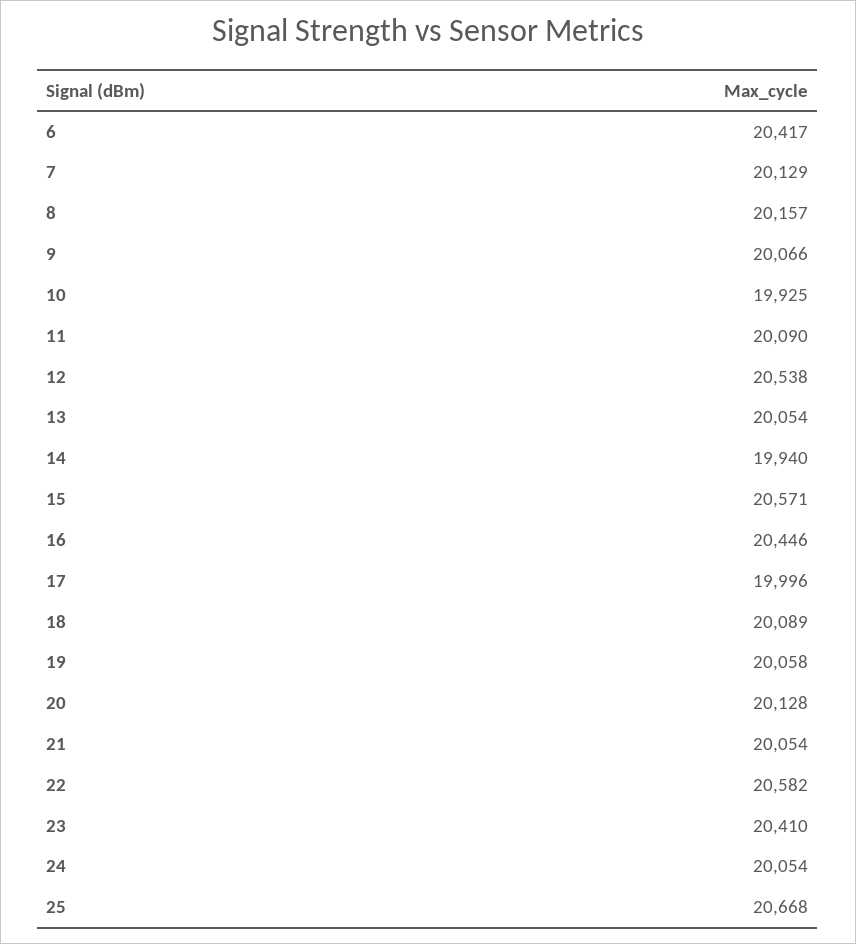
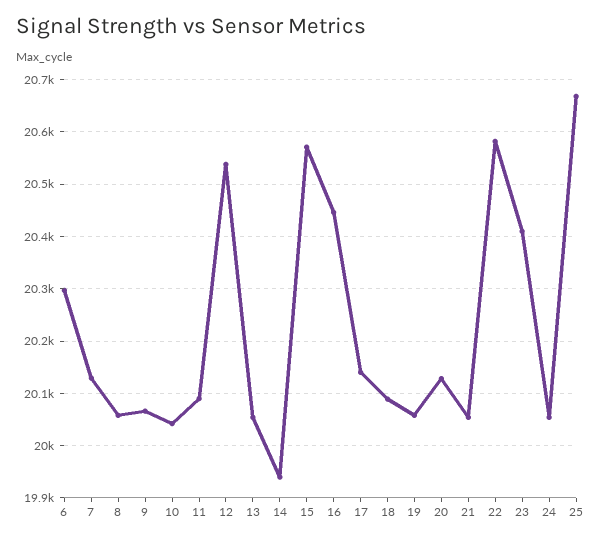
  {
-   "6": 20417,
+   "6": 20300,
    "7": 20129,
-   "8": 20157,
+   "8": 20060,
    "9": 20066,
-   "10": 19925,
+   "10": 20040,
    "11": 20090,
    "12": 20538,
    "13": 20054,
    "14": 19940,
    "15": 20571,
    "16": 20446,
-   "17": 19996,
+   "17": 20140,
    "18": 20089,
    "19": 20058,
    "20": 20128,
    "21": 20054,
    "22": 20582,
    "23": 20410,
    "24": 20054,
    "25": 20668
  }

